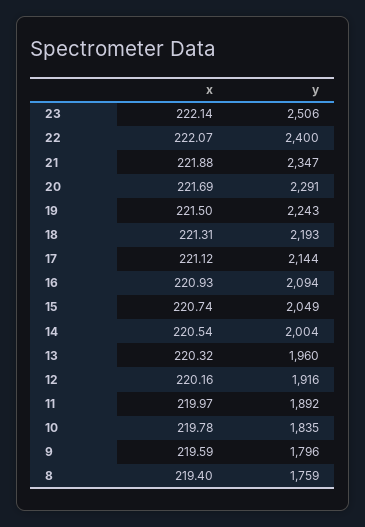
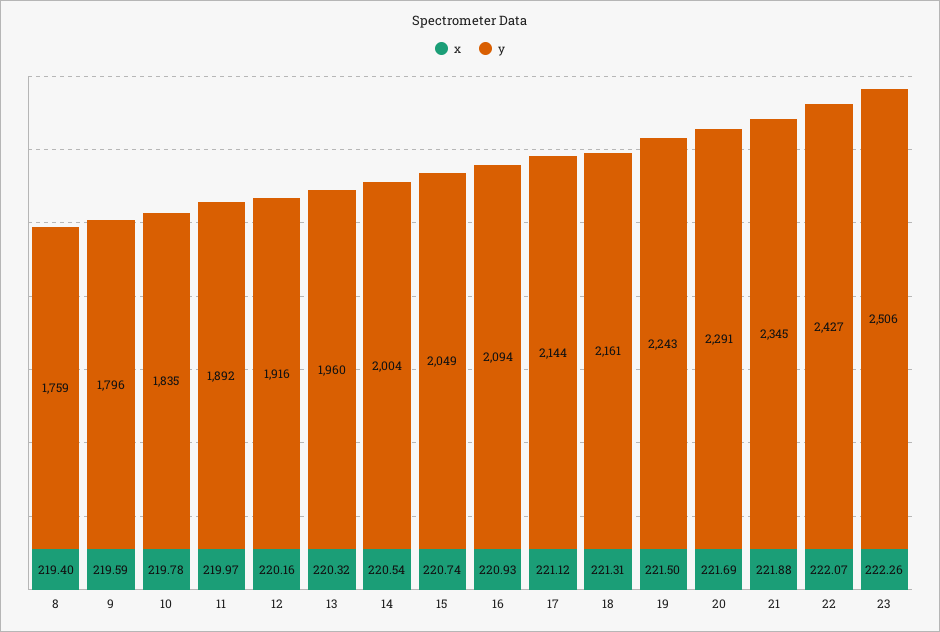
  {
    "x": {
-     "23": 222.14,
+     "23": 222.26,
      "22": 222.07,
      "21": 221.88,
      "20": 221.69,
      "19": 221.5,
      "18": 221.31,
      "17": 221.12,
      "16": 220.93,
      "15": 220.74,
      "14": 220.54,
      "13": 220.32,
      "12": 220.16,
      "11": 219.97,
      "10": 219.78,
      "9": 219.59,
      "8": 219.4
    },
    "y": {
      "23": 2506,
-     "22": 2400,
+     "22": 2427,
-     "21": 2347,
+     "21": 2345,
      "20": 2291,
      "19": 2243,
-     "18": 2193,
+     "18": 2161,
      "17": 2144,
      "16": 2094,
      "15": 2049,
      "14": 2004,
      "13": 1960,
      "12": 1916,
      "11": 1892,
      "10": 1835,
      "9": 1796,
      "8": 1759
    }
  }

